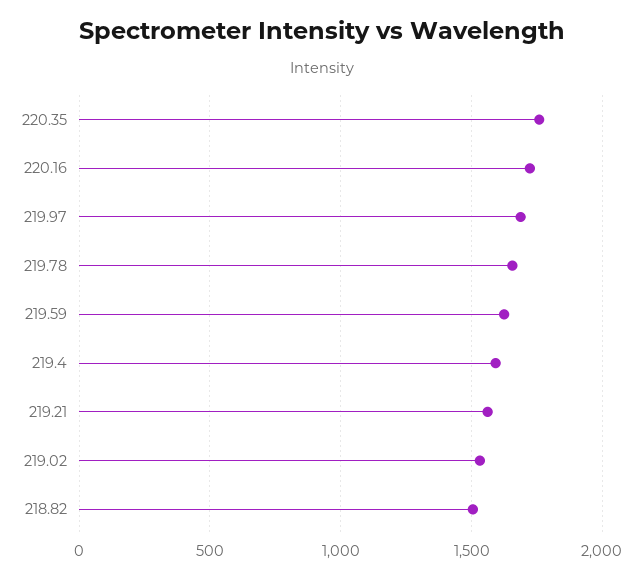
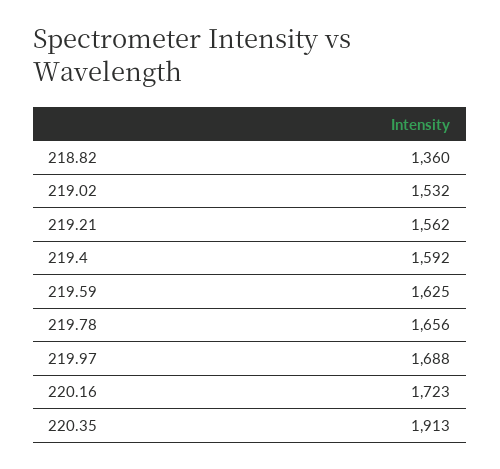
  {
-   "220.35": 1750,
+   "220.35": 1913,
    "220.16": 1723,
    "219.97": 1688,
    "219.78": 1656,
    "219.59": 1625,
    "219.4": 1592,
    "219.21": 1562,
    "219.02": 1532,
-   "218.82": 1500
+   "218.82": 1360
  }

